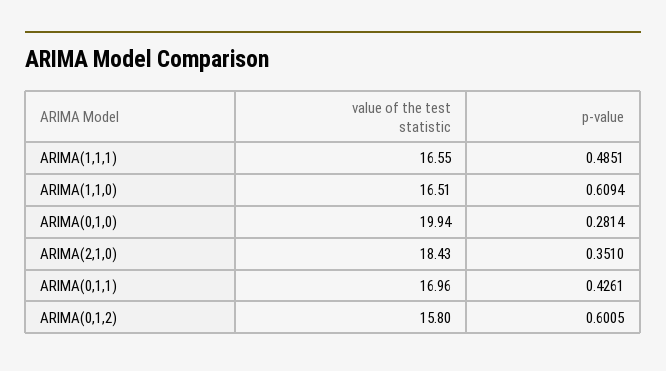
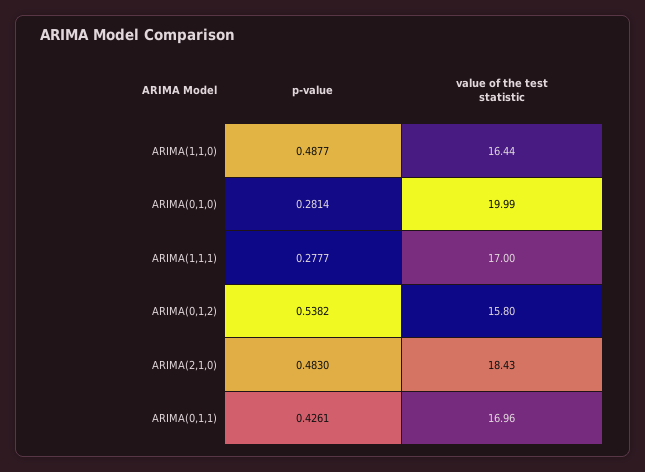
  {
    "value of the test statistic": {
-     "ARIMA(1,1,1)": 16.55,
+     "ARIMA(1,1,1)": 17,
-     "ARIMA(1,1,0)": 16.51,
+     "ARIMA(1,1,0)": 16.44,
-     "ARIMA(0,1,0)": 19.94,
+     "ARIMA(0,1,0)": 19.99,
      "ARIMA(2,1,0)": 18.43,
      "ARIMA(0,1,1)": 16.96,
      "ARIMA(0,1,2)": 15.8
    },
    "p-value": {
-     "ARIMA(1,1,1)": 0.4851,
+     "ARIMA(1,1,1)": 0.2777,
-     "ARIMA(1,1,0)": 0.6094,
+     "ARIMA(1,1,0)": 0.4877,
      "ARIMA(0,1,0)": 0.2814,
-     "ARIMA(2,1,0)": 0.351,
+     "ARIMA(2,1,0)": 0.483,
      "ARIMA(0,1,1)": 0.4261,
-     "ARIMA(0,1,2)": 0.6005
+     "ARIMA(0,1,2)": 0.5382
    }
  }

